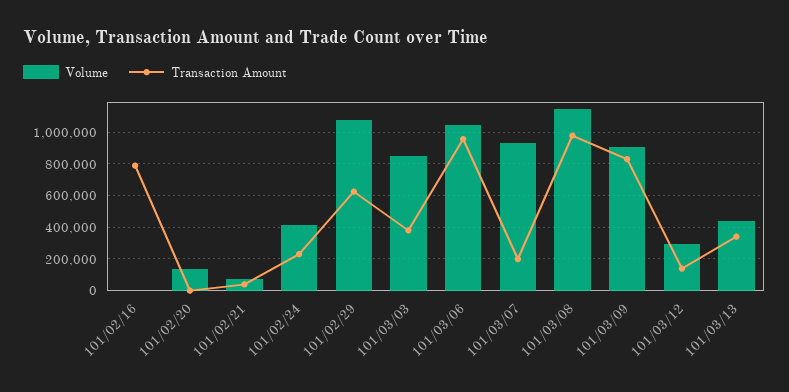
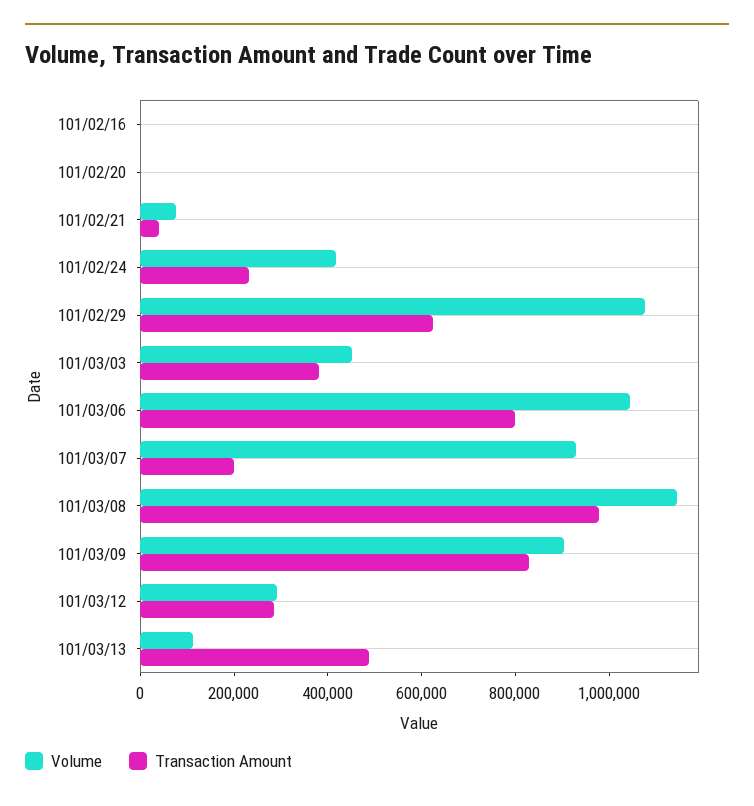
  {
    "Volume": {
      "101/02/16": 0,
-     "101/02/20": 150000,
+     "101/02/20": 0,
      "101/02/21": 100000,
      "101/02/24": 400000,
      "101/02/29": 1100000,
-     "101/03/03": 850000,
+     "101/03/03": 450000,
      "101/03/06": 1050000,
      "101/03/07": 950000,
      "101/03/08": 1150000,
      "101/03/09": 900000,
      "101/03/12": 300000,
-     "101/03/13": 450000
+     "101/03/13": 100000
    },
    "Transaction Amount": {
-     "101/02/16": 800000,
+     "101/02/16": 0,
      "101/02/20": 0,
      "101/02/21": 50000,
      "101/02/24": 250000,
      "101/02/29": 600000,
      "101/03/03": 400000,
-     "101/03/06": 950000,
+     "101/03/06": 800000,
      "101/03/07": 200000,
      "101/03/08": 1000000,
      "101/03/09": 850000,
-     "101/03/12": 150000,
+     "101/03/12": 300000,
-     "101/03/13": 350000
+     "101/03/13": 500000
    }
  }

